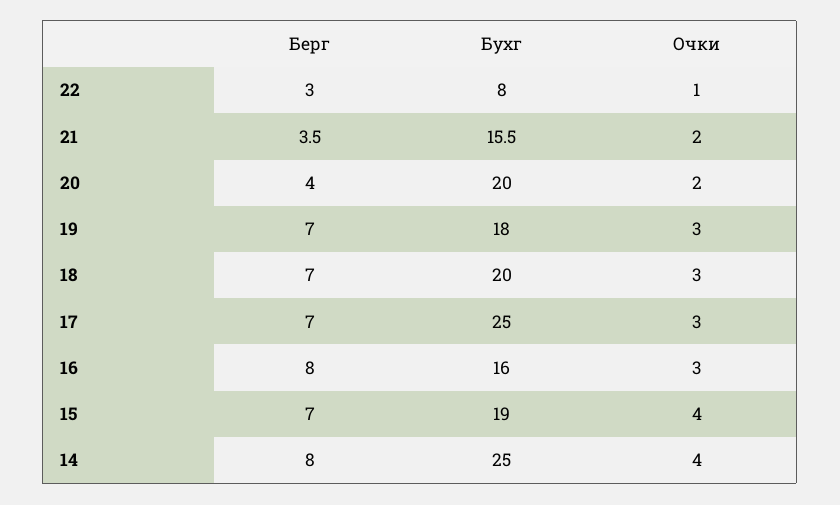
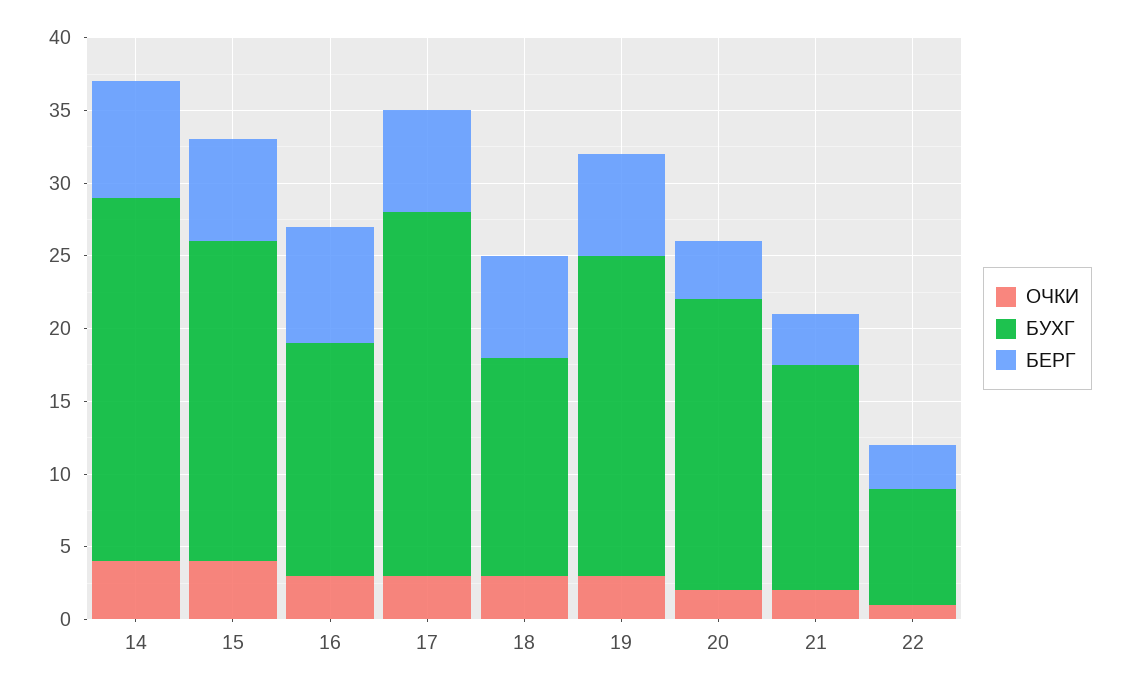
  {
    "Берг": {
      "22": 3,
      "21": 3.5,
      "20": 4,
      "19": 7,
      "18": 7,
      "17": 7,
      "16": 8,
      "15": 7,
      "14": 8
    },
    "Бухг": {
      "22": 8,
      "21": 15.5,
      "20": 20,
-     "19": 18,
+     "19": 22,
-     "18": 20,
+     "18": 15,
      "17": 25,
      "16": 16,
-     "15": 19,
+     "15": 22,
      "14": 25
    },
    "Очки": {
      "22": 1,
      "21": 2,
      "20": 2,
      "19": 3,
      "18": 3,
      "17": 3,
      "16": 3,
      "15": 4,
      "14": 4
    }
  }

